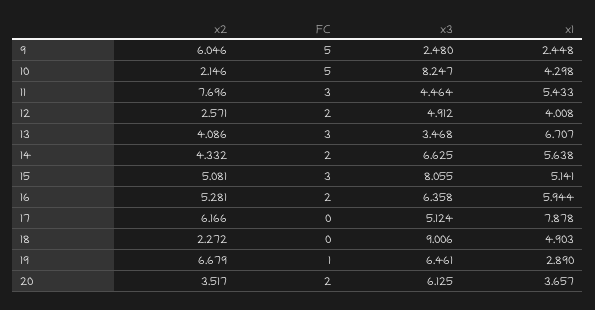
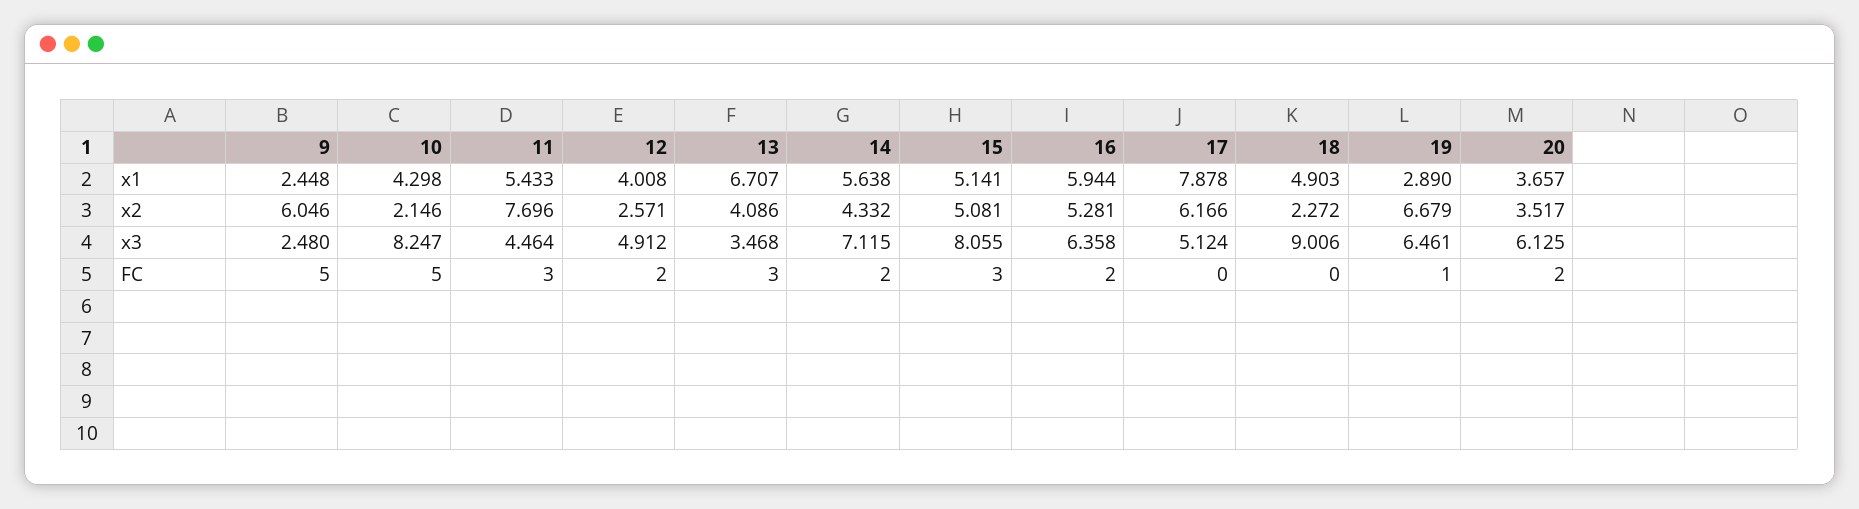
  {
    "x2": {
      "9": 6.046,
      "10": 2.146,
      "11": 7.696,
      "12": 2.571,
      "13": 4.086,
      "14": 4.332,
      "15": 5.081,
      "16": 5.281,
      "17": 6.166,
      "18": 2.272,
      "19": 6.679,
      "20": 3.517
    },
    "FC": {
      "9": 5,
      "10": 5,
      "11": 3,
      "12": 2,
      "13": 3,
      "14": 2,
      "15": 3,
      "16": 2,
      "17": 0,
      "18": 0,
      "19": 1,
      "20": 2
    },
    "x3": {
      "9": 2.48,
      "10": 8.247,
      "11": 4.464,
      "12": 4.912,
      "13": 3.468,
-     "14": 6.625,
+     "14": 7.115,
      "15": 8.055,
      "16": 6.358,
      "17": 5.124,
      "18": 9.006,
      "19": 6.461,
      "20": 6.125
    },
    "x1": {
      "9": 2.448,
      "10": 4.298,
      "11": 5.433,
      "12": 4.008,
      "13": 6.707,
      "14": 5.638,
      "15": 5.141,
      "16": 5.944,
      "17": 7.878,
      "18": 4.903,
      "19": 2.89,
      "20": 3.657
    }
  }

